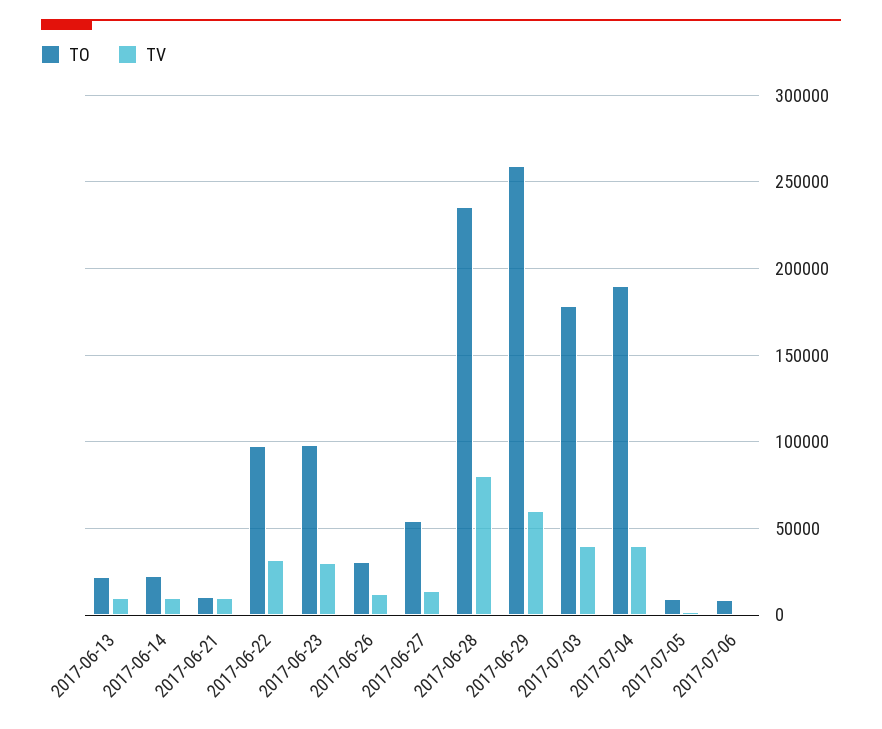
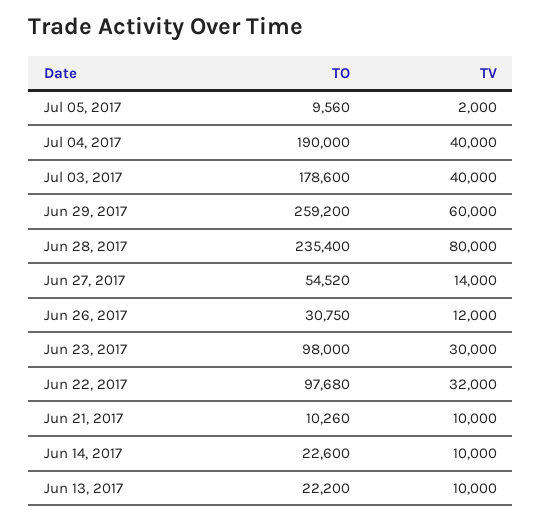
  {
    "TO": {
      "2017-06-13": 22200,
      "2017-06-14": 22600,
      "2017-06-21": 10260,
      "2017-06-22": 97680,
      "2017-06-23": 98000,
      "2017-06-26": 30750,
      "2017-06-27": 54520,
      "2017-06-28": 235400,
      "2017-06-29": 259200,
      "2017-07-03": 178600,
      "2017-07-04": 190000,
-     "2017-07-05": 9560,
+     "2017-07-05": 9560
-     "2017-07-06": 10000
    },
    "TV": {
      "2017-06-13": 10000,
      "2017-06-14": 10000,
      "2017-06-21": 10000,
      "2017-06-22": 32000,
      "2017-06-23": 30000,
      "2017-06-26": 12000,
      "2017-06-27": 14000,
      "2017-06-28": 80000,
      "2017-06-29": 60000,
      "2017-07-03": 40000,
      "2017-07-04": 40000,
-     "2017-07-05": 2000,
+     "2017-07-05": 2000
-     "2017-07-06": 0
    }
  }

